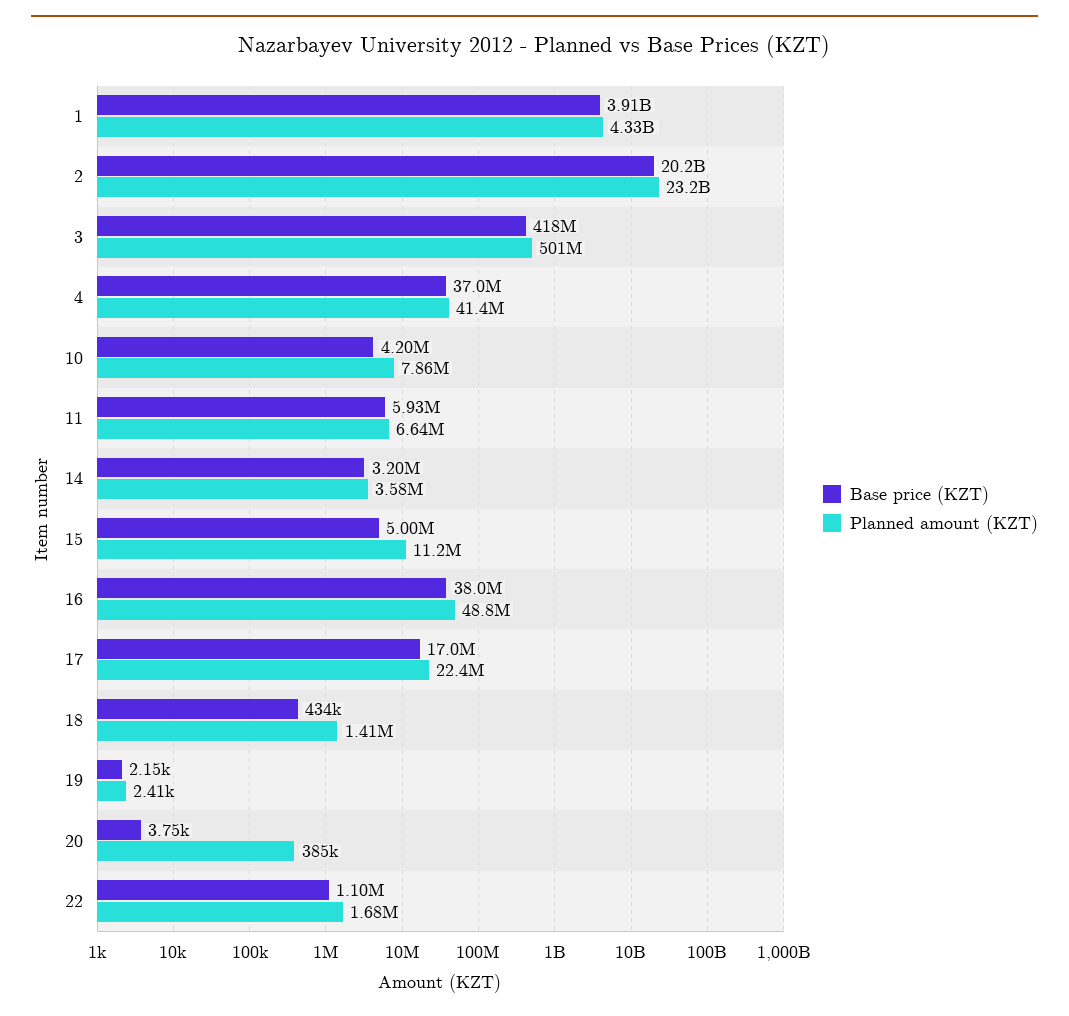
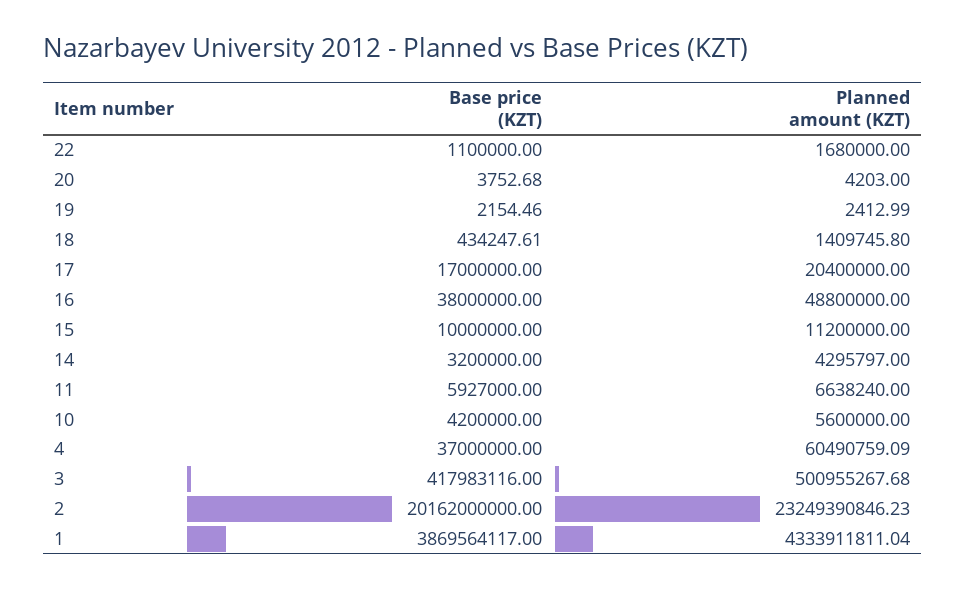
  {
    "Base price (KZT)": {
-     "1": 3910000000,
+     "1": 3869564117,
      "2": 20162000000,
      "3": 417983116,
      "4": 37000000,
      "10": 4200000,
      "11": 5927000,
      "14": 3200000,
-     "15": 5000000,
+     "15": 10000000,
      "16": 38000000,
      "17": 17000000,
      "18": 434247.61,
      "19": 2154.46,
      "20": 3752.68,
      "22": 1100000
    },
    "Planned amount (KZT)": {
      "1": 4333911811.04,
      "2": 23249390846.23,
      "3": 500955267.68,
-     "4": 41400000,
+     "4": 60490759.09,
-     "10": 7860000,
+     "10": 5600000,
      "11": 6638240,
-     "14": 3580000,
+     "14": 4295797,
      "15": 11200000,
      "16": 48800000,
-     "17": 22400000,
+     "17": 20400000,
      "18": 1409745.8,
      "19": 2412.99,
-     "20": 385000,
+     "20": 4203,
      "22": 1680000
    }
  }

